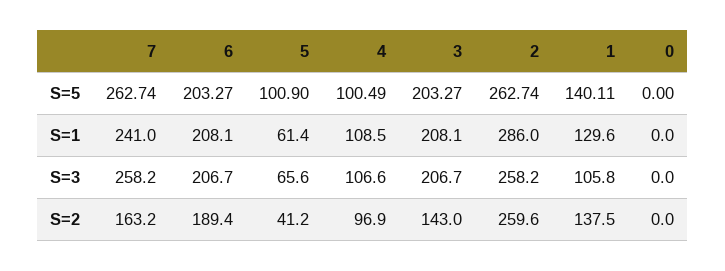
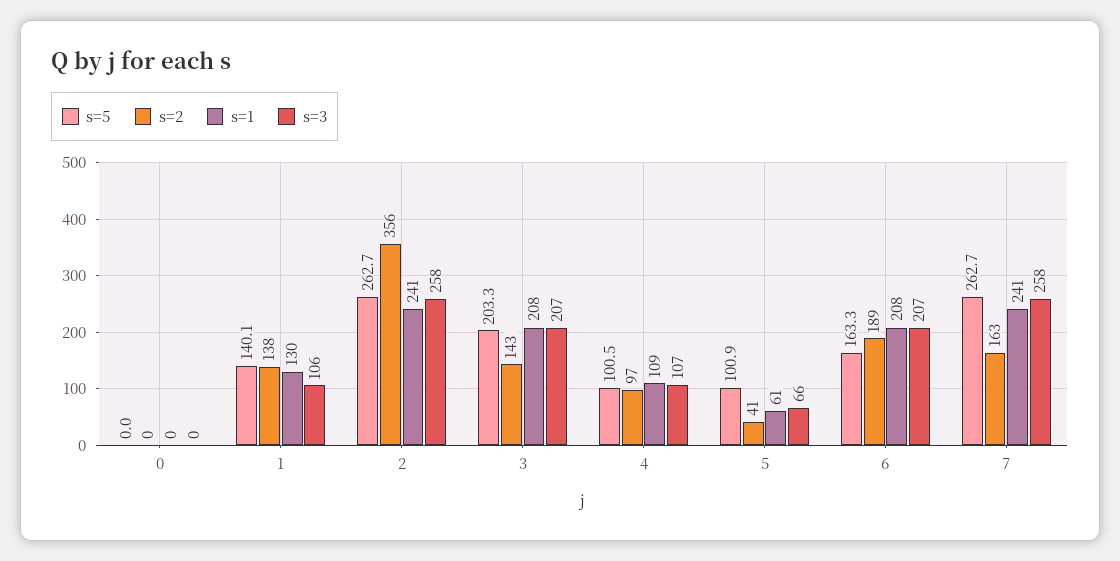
  {
    "S=5": {
      "7": 262.74,
-     "6": 203.27,
+     "6": 163.3,
      "5": 100.9,
      "4": 100.49,
      "3": 203.27,
      "2": 262.74,
      "1": 140.11,
      "0": 0
    },
    "S=1": {
      "7": 241,
      "6": 208.1,
      "5": 61.4,
      "4": 108.5,
      "3": 208.1,
-     "2": 286,
+     "2": 241,
      "1": 129.6,
      "0": 0
    },
    "S=3": {
      "7": 258.2,
      "6": 206.7,
      "5": 65.6,
      "4": 106.6,
      "3": 206.7,
      "2": 258.2,
      "1": 105.8,
      "0": 0
    },
    "S=2": {
      "7": 163.2,
      "6": 189.4,
      "5": 41.2,
      "4": 96.9,
      "3": 143,
-     "2": 259.6,
+     "2": 356,
      "1": 137.5,
      "0": 0
    }
  }

